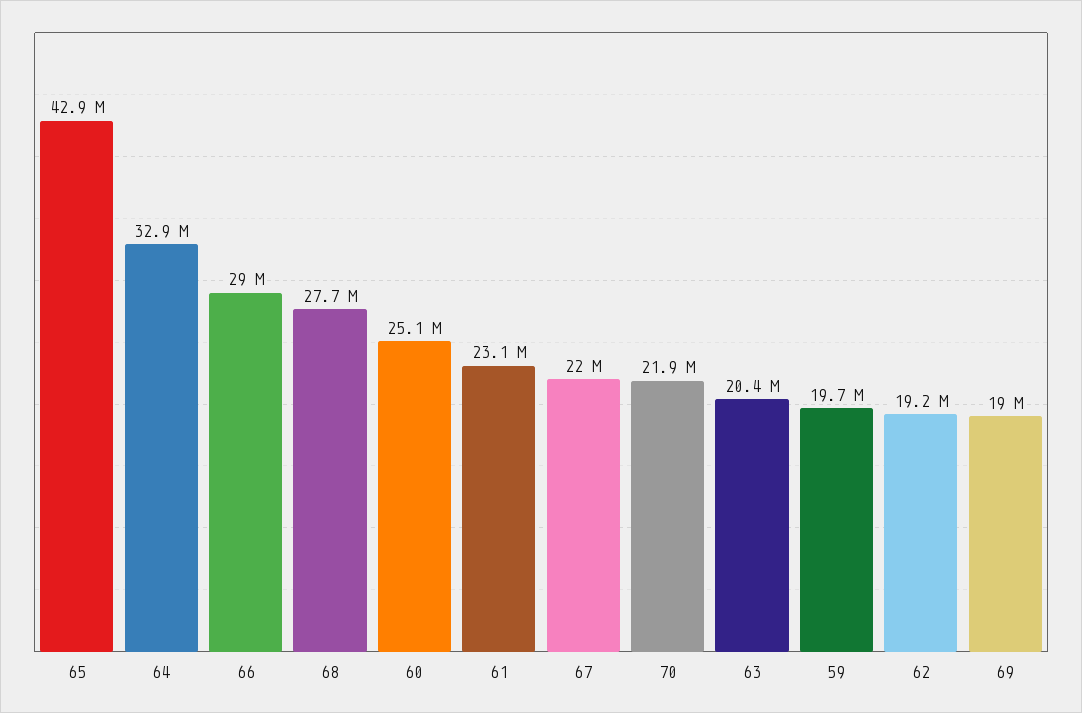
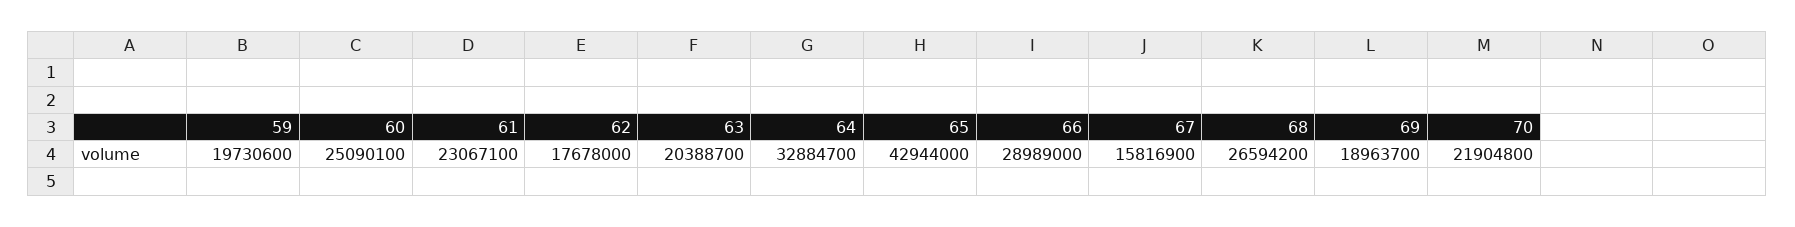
  {
    "65": 42944000,
    "64": 32884700,
    "66": 28989000,
-   "68": 27700000,
+   "68": 26594200,
    "60": 25090100,
    "61": 23067100,
-   "67": 22000000,
+   "67": 15816900,
    "70": 21904800,
    "63": 20388700,
    "59": 19730600,
-   "62": 19200000,
+   "62": 17678000,
    "69": 18963700
  }

